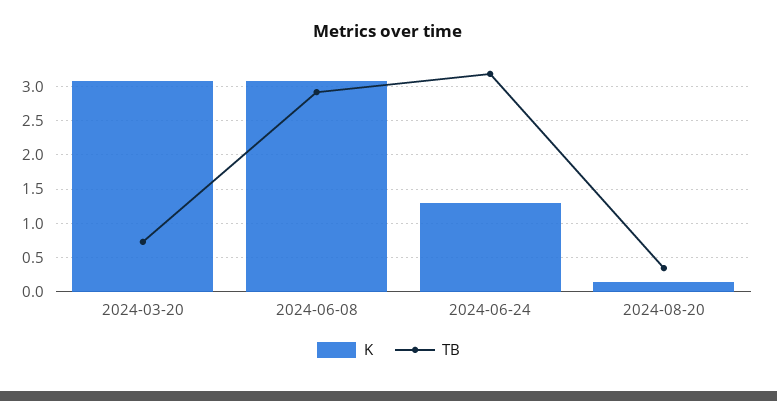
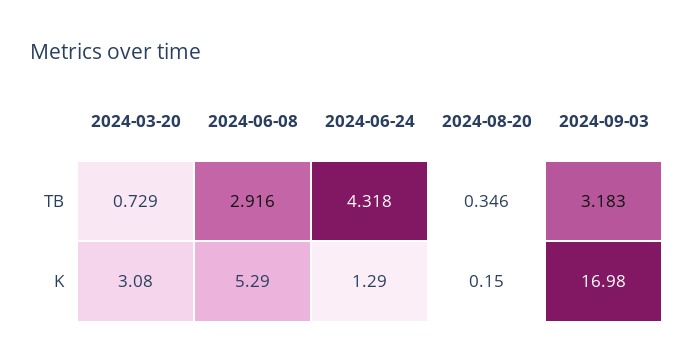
  {
    "K": {
      "2024-03-20": 3.08,
-     "2024-06-08": 3.1,
+     "2024-06-08": 5.29,
      "2024-06-24": 1.29,
-     "2024-08-20": 0.15
+     "2024-08-20": 0.15,
+     "2024-09-03": 16.98
    },
    "TB": {
      "2024-03-20": 0.729,
      "2024-06-08": 2.916,
-     "2024-06-24": 3.2,
+     "2024-06-24": 4.318,
-     "2024-08-20": 0.346
+     "2024-08-20": 0.346,
+     "2024-09-03": 3.183
    }
  }

